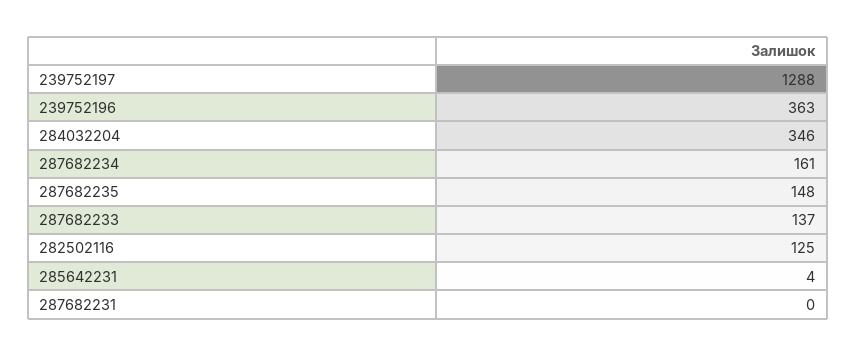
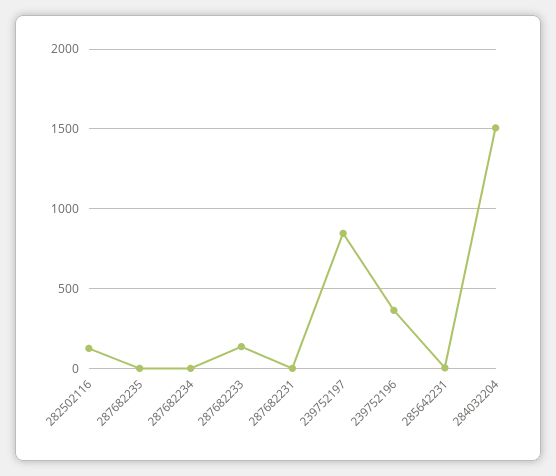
  {
-   "239752197": 1288,
+   "239752197": 850,
    "239752196": 363,
-   "284032204": 346,
+   "284032204": 1500,
-   "287682234": 161,
+   "287682234": 0,
-   "287682235": 148,
+   "287682235": 0,
    "287682233": 137,
    "282502116": 125,
    "285642231": 4,
    "287682231": 0
  }

